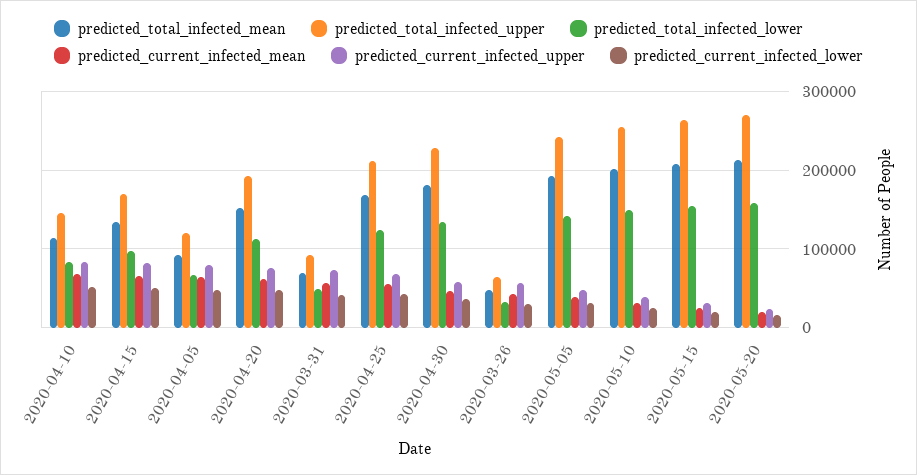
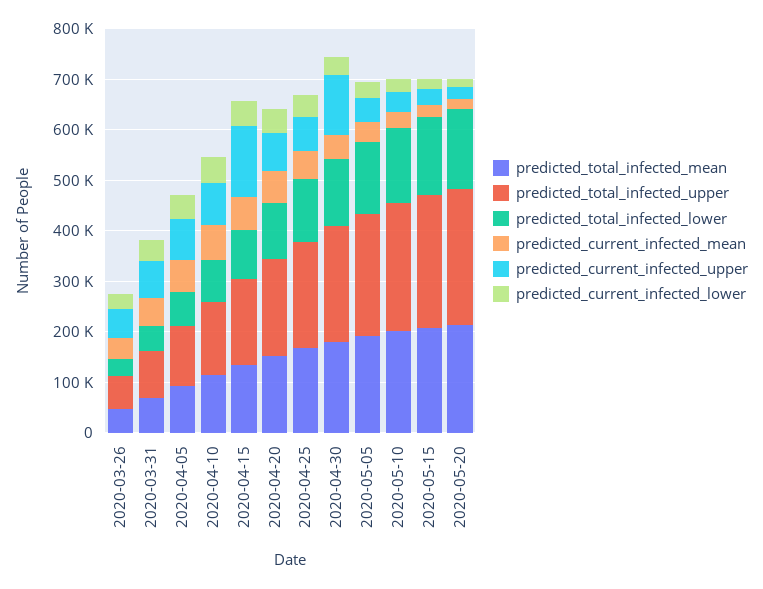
  {
    "predicted_total_infected_mean": {
      "2020-04-10": 110000,
      "2020-04-15": 130000,
      "2020-04-05": 90000,
      "2020-04-20": 150000,
      "2020-03-31": 70000,
      "2020-04-25": 170000,
      "2020-04-30": 180000,
      "2020-03-26": 50000,
      "2020-05-05": 190000,
      "2020-05-10": 200000,
      "2020-05-15": 210000,
      "2020-05-20": 210000
    },
    "predicted_total_infected_upper": {
      "2020-04-10": 150000,
      "2020-04-15": 170000,
      "2020-04-05": 120000,
      "2020-04-20": 190000,
      "2020-03-31": 90000,
      "2020-04-25": 210000,
      "2020-04-30": 230000,
      "2020-03-26": 60000,
      "2020-05-05": 240000,
      "2020-05-10": 250000,
      "2020-05-15": 260000,
      "2020-05-20": 270000
    },
    "predicted_total_infected_lower": {
      "2020-04-10": 80000,
      "2020-04-15": 100000,
      "2020-04-05": 70000,
      "2020-04-20": 110000,
      "2020-03-31": 50000,
      "2020-04-25": 120000,
      "2020-04-30": 130000,
      "2020-03-26": 30000,
      "2020-05-05": 140000,
      "2020-05-10": 150000,
      "2020-05-15": 150000,
      "2020-05-20": 160000
    },
    "predicted_current_infected_mean": {
      "2020-04-10": 70000,
      "2020-04-15": 70000,
      "2020-04-05": 60000,
      "2020-04-20": 60000,
      "2020-03-31": 60000,
      "2020-04-25": 60000,
      "2020-04-30": 50000,
      "2020-03-26": 40000,
      "2020-05-05": 40000,
      "2020-05-10": 30000,
      "2020-05-15": 30000,
      "2020-05-20": 20000
    },
    "predicted_current_infected_upper": {
      "2020-04-10": 80000,
-     "2020-04-15": 80000,
+     "2020-04-15": 140000,
      "2020-04-05": 80000,
      "2020-04-20": 80000,
      "2020-03-31": 70000,
      "2020-04-25": 70000,
-     "2020-04-30": 60000,
+     "2020-04-30": 120000,
      "2020-03-26": 60000,
      "2020-05-05": 50000,
      "2020-05-10": 40000,
      "2020-05-15": 30000,
      "2020-05-20": 20000
    },
    "predicted_current_infected_lower": {
      "2020-04-10": 50000,
      "2020-04-15": 50000,
      "2020-04-05": 50000,
      "2020-04-20": 50000,
      "2020-03-31": 40000,
      "2020-04-25": 40000,
      "2020-04-30": 40000,
      "2020-03-26": 30000,
      "2020-05-05": 30000,
      "2020-05-10": 30000,
      "2020-05-15": 20000,
      "2020-05-20": 20000
    }
  }

